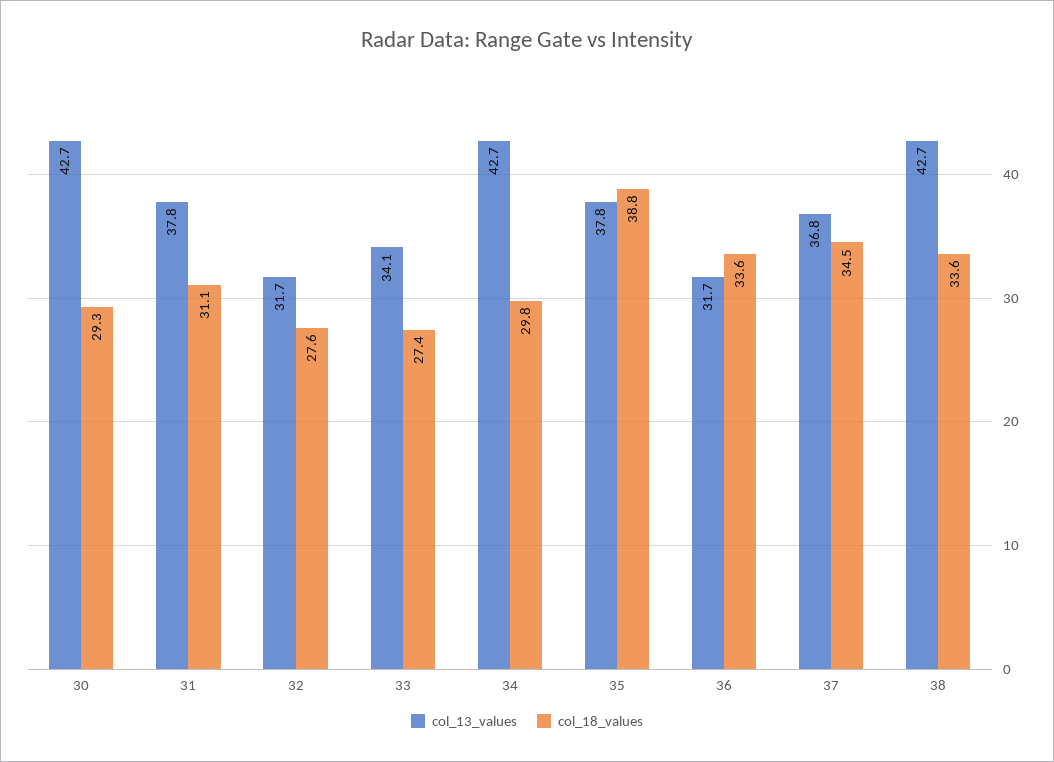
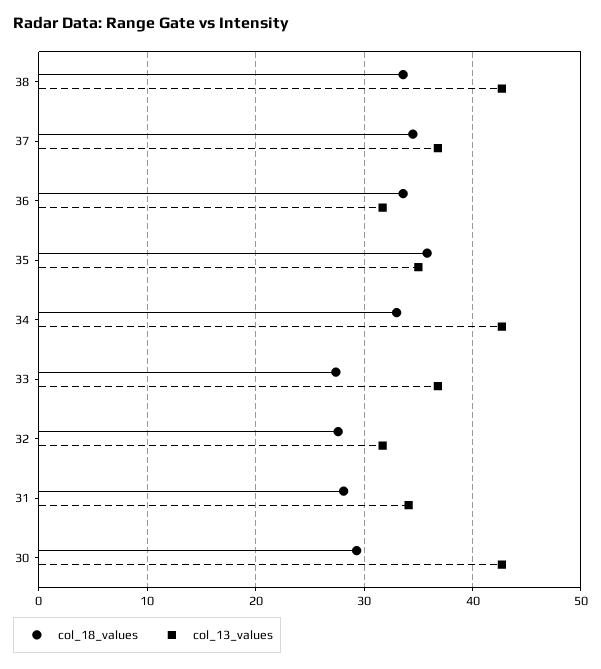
  {
    "col_13_values": {
      "30": 42.7,
-     "31": 37.8,
+     "31": 34,
      "32": 31.7,
-     "33": 34.1,
+     "33": 37,
      "34": 42.7,
-     "35": 37.8,
+     "35": 35,
      "36": 31.7,
      "37": 36.8,
      "38": 42.7
    },
    "col_18_values": {
      "30": 29.3,
-     "31": 31.1,
+     "31": 28,
      "32": 27.6,
      "33": 27.4,
-     "34": 29.8,
+     "34": 33,
-     "35": 38.8,
+     "35": 36,
      "36": 33.6,
      "37": 34.5,
      "38": 33.6
    }
  }

